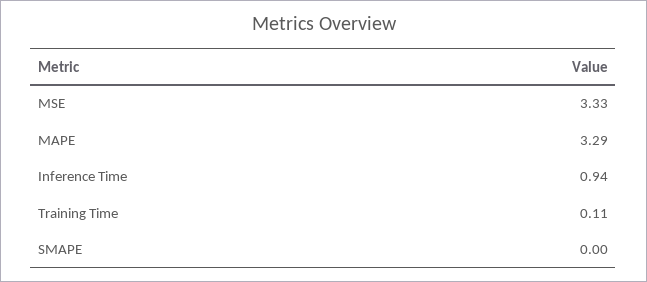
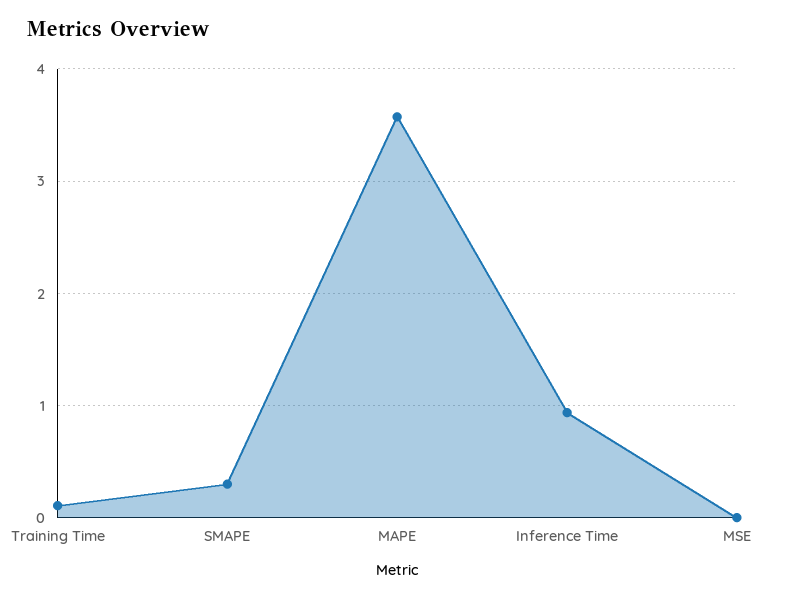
  {
-   "MSE": 3.33,
+   "MSE": 0,
-   "MAPE": 3.29,
+   "MAPE": 3.6,
    "Inference Time": 0.94,
    "Training Time": 0.11,
-   "SMAPE": 0
+   "SMAPE": 0.3
  }

